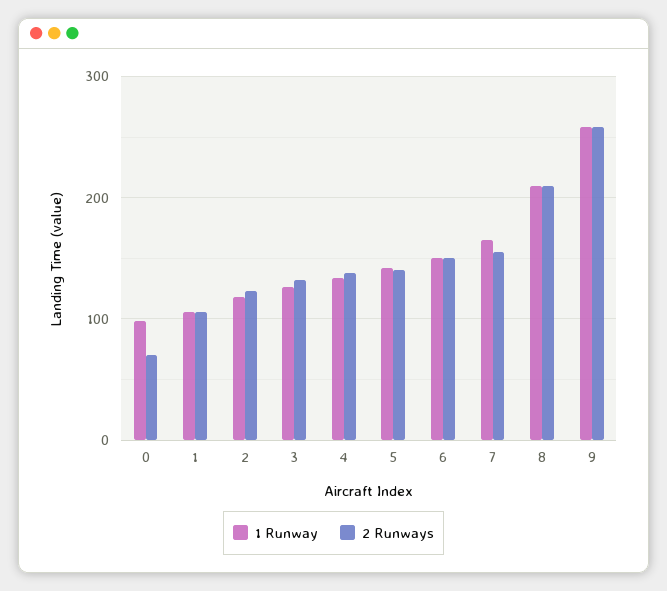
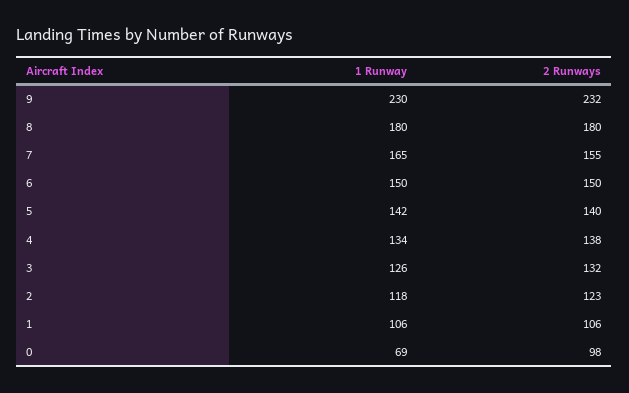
  {
    "1 Runway": {
-     "0": 100,
+     "0": 69,
      "1": 106,
      "2": 118,
      "3": 126,
      "4": 134,
      "5": 142,
      "6": 150,
      "7": 165,
-     "8": 210,
+     "8": 180,
-     "9": 260
+     "9": 230
    },
    "2 Runways": {
-     "0": 70,
+     "0": 98,
      "1": 106,
      "2": 123,
      "3": 132,
      "4": 138,
      "5": 140,
      "6": 150,
      "7": 155,
-     "8": 210,
+     "8": 180,
-     "9": 260
+     "9": 232
    }
  }

